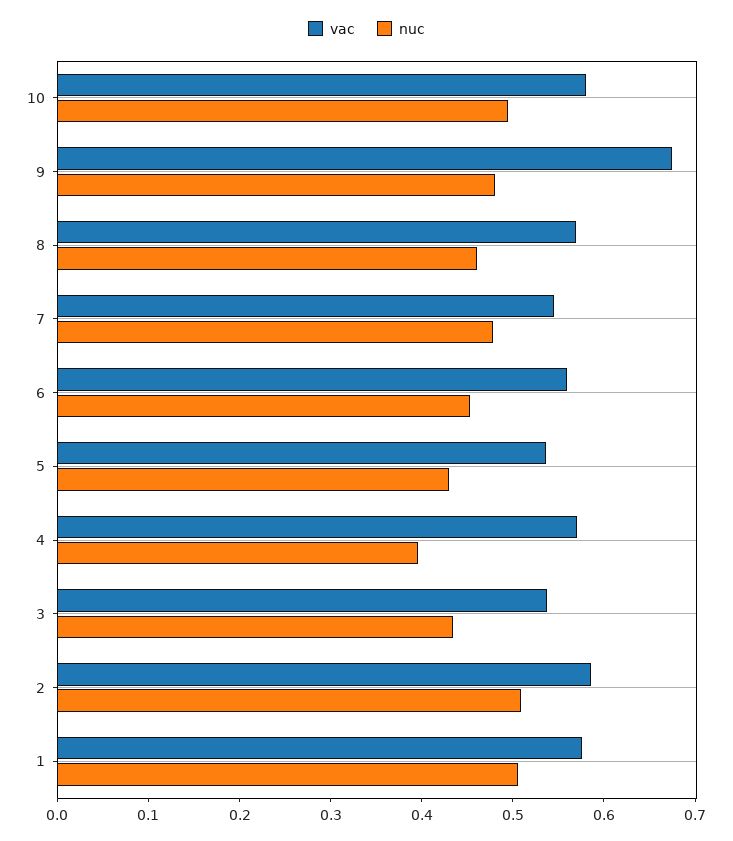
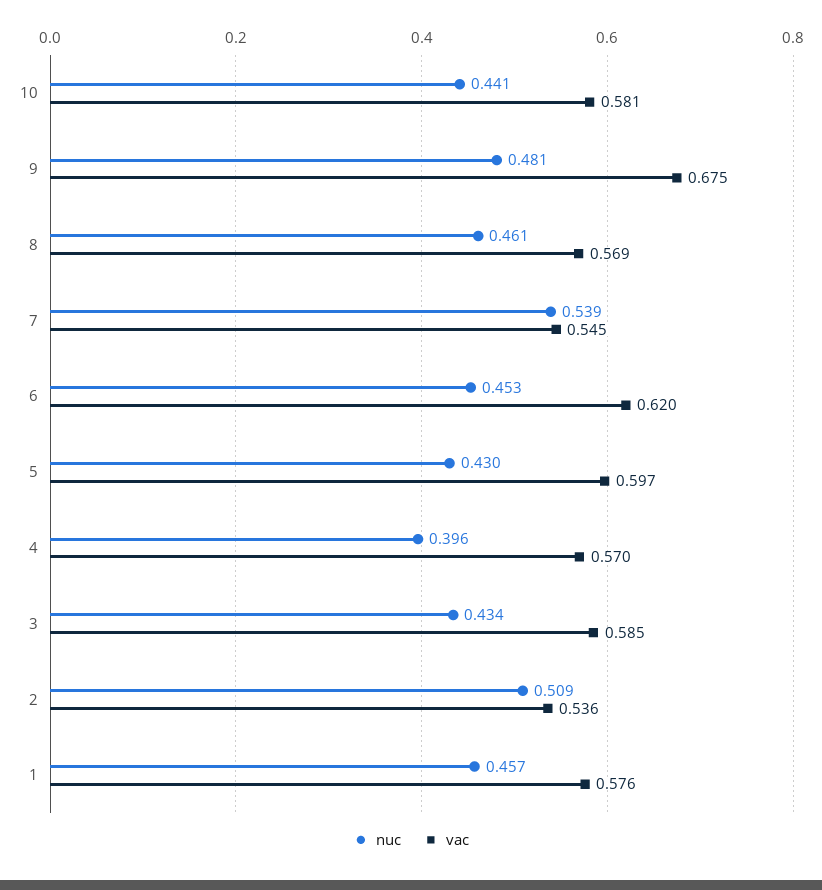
  {
    "vac": {
      "10": 0.581,
      "9": 0.675,
      "8": 0.569,
      "7": 0.545,
-     "6": 0.56,
+     "6": 0.62,
-     "5": 0.54,
+     "5": 0.597,
      "4": 0.57,
-     "3": 0.54,
+     "3": 0.585,
-     "2": 0.58,
+     "2": 0.536,
      "1": 0.576
    },
    "nuc": {
-     "10": 0.5,
+     "10": 0.441,
      "9": 0.481,
      "8": 0.461,
-     "7": 0.48,
+     "7": 0.539,
      "6": 0.453,
      "5": 0.43,
      "4": 0.396,
      "3": 0.434,
      "2": 0.509,
-     "1": 0.5
+     "1": 0.457
    }
  }

